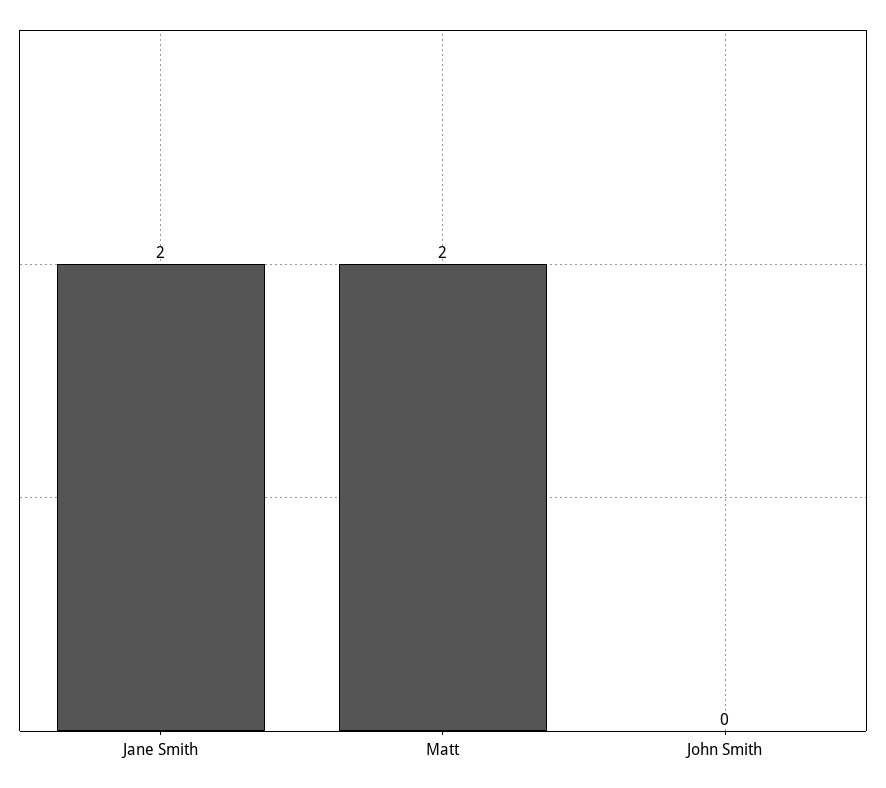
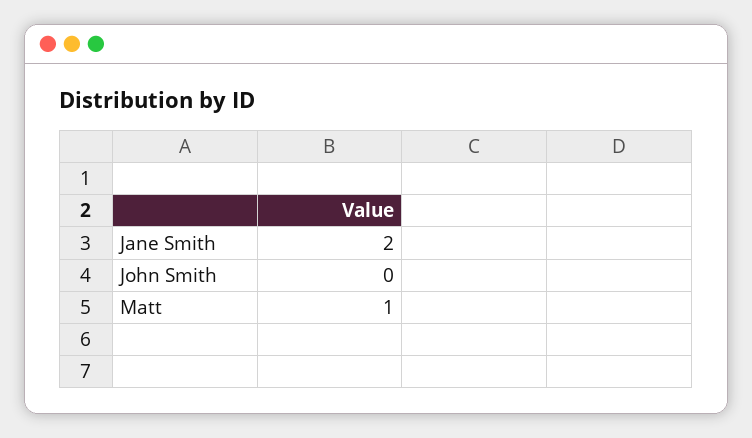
  {
    "Jane Smith": 2,
-   "Matt": 2,
+   "Matt": 1,
    "John Smith": 0
  }

